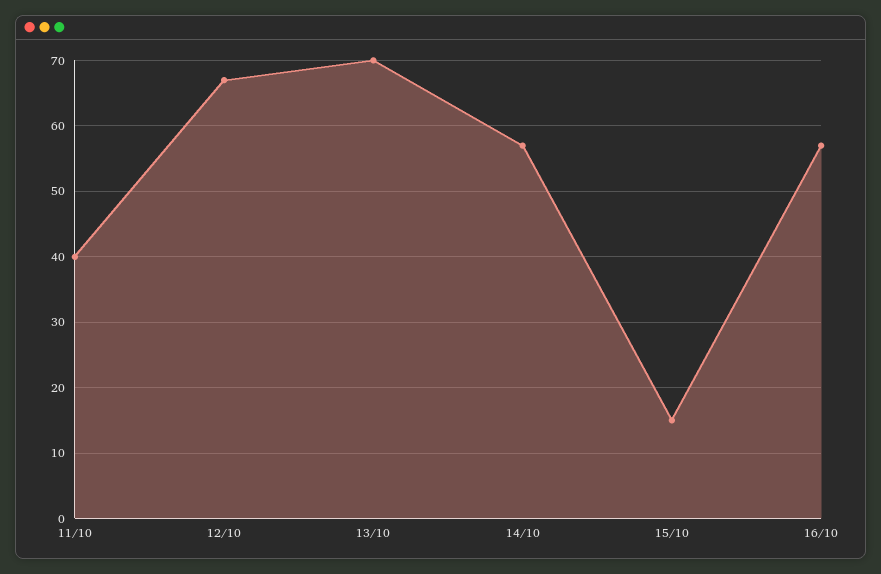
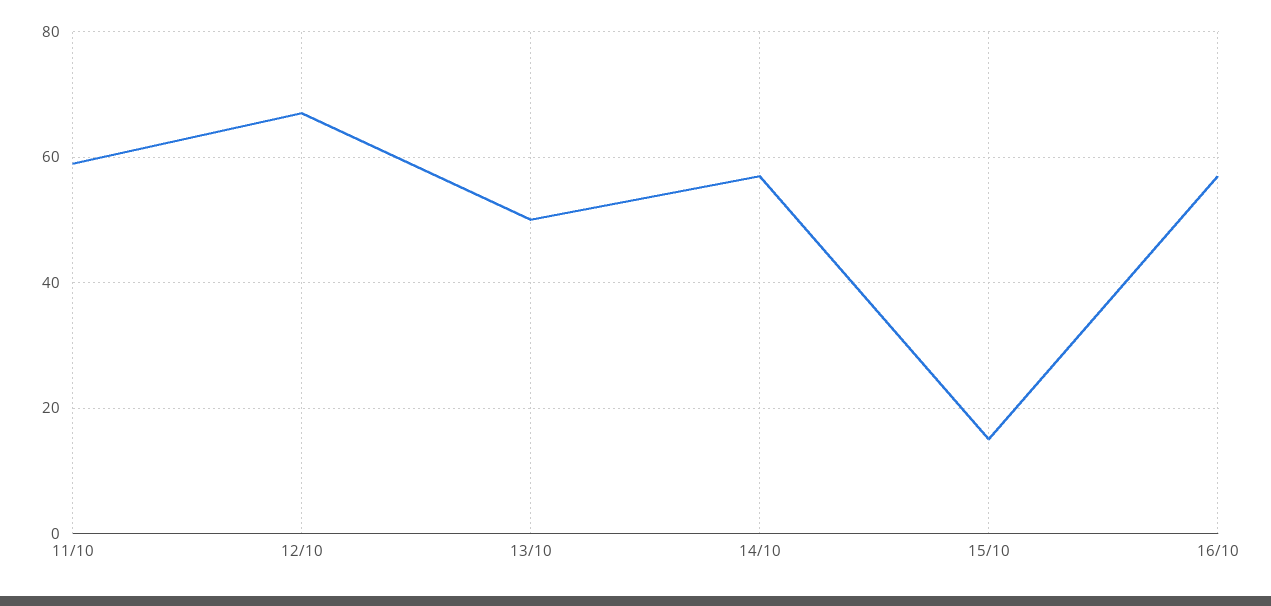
  {
-   "11/10": 40,
+   "11/10": 60,
    "12/10": 67,
-   "13/10": 70,
+   "13/10": 50,
    "14/10": 57,
    "15/10": 15,
    "16/10": 57
  }

